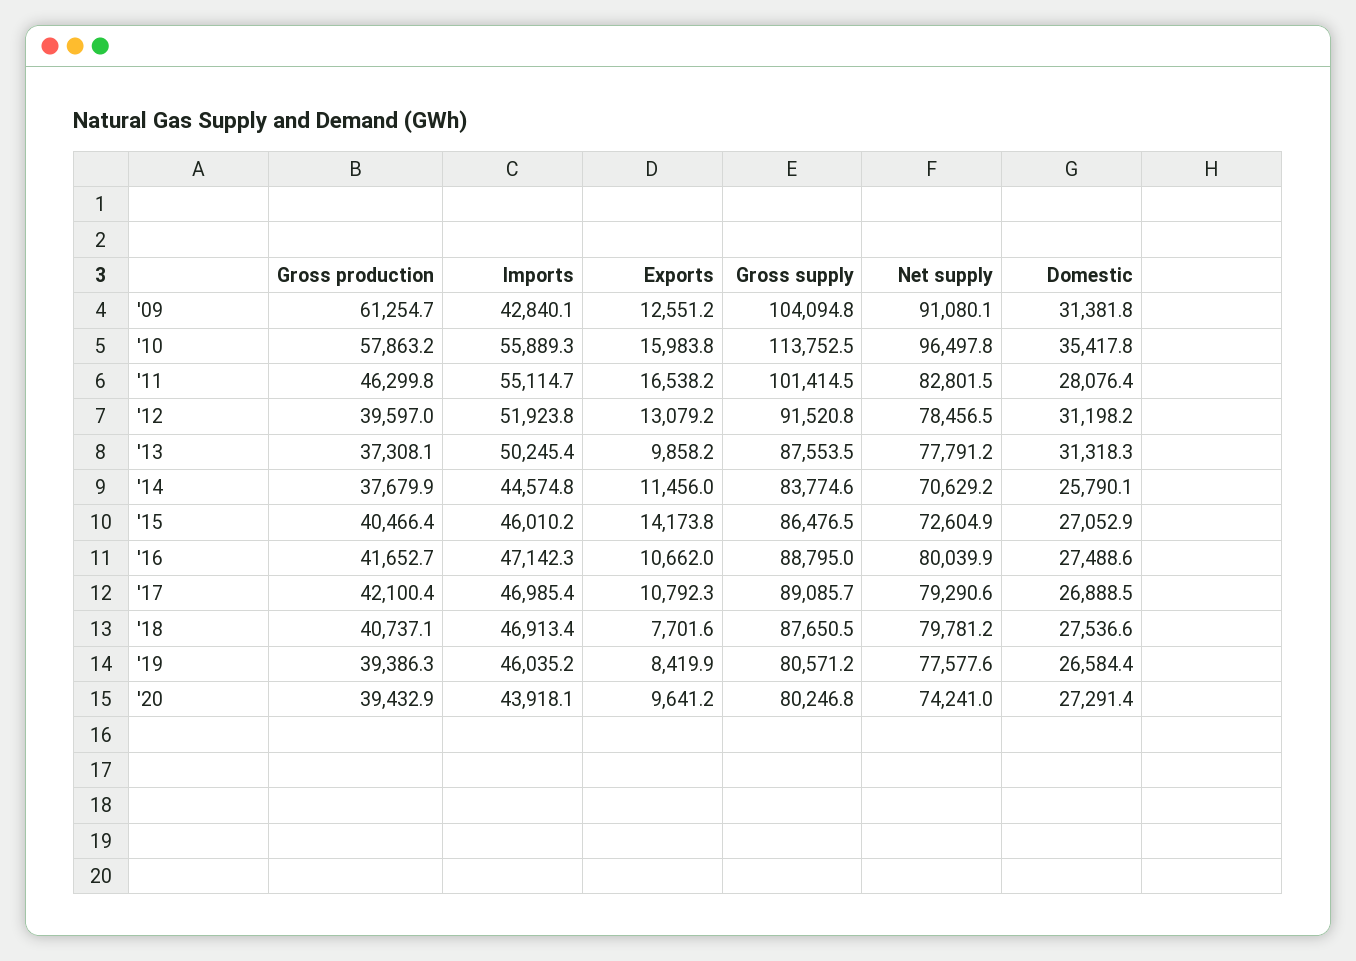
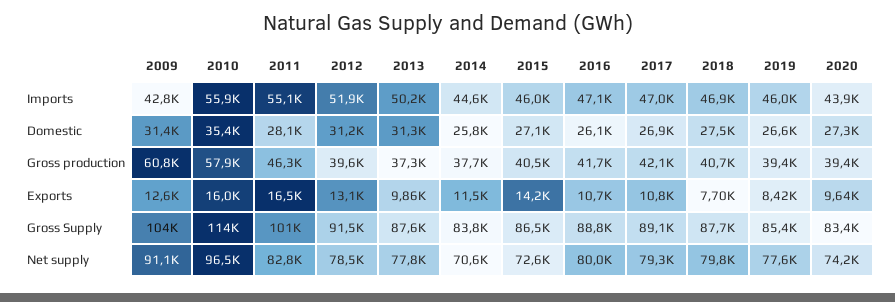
  {
    "Gross production": {
-     "'09": 61254.7,
+     "'09": 60800,
      "'10": 57863.2,
      "'11": 46299.8,
      "'12": 39597,
      "'13": 37308.1,
      "'14": 37679.9,
      "'15": 40466.4,
      "'16": 41652.7,
      "'17": 42100.4,
      "'18": 40737.1,
      "'19": 39386.3,
      "'20": 39432.9
    },
    "Imports": {
      "'09": 42840.1,
      "'10": 55889.3,
      "'11": 55114.7,
      "'12": 51923.8,
      "'13": 50245.4,
      "'14": 44574.8,
      "'15": 46010.2,
      "'16": 47142.3,
      "'17": 46985.4,
      "'18": 46913.4,
      "'19": 46035.2,
      "'20": 43918.1
    },
    "Exports": {
      "'09": 12551.2,
      "'10": 15983.8,
      "'11": 16538.2,
      "'12": 13079.2,
      "'13": 9858.2,
      "'14": 11456,
      "'15": 14173.8,
      "'16": 10662,
      "'17": 10792.3,
      "'18": 7701.6,
      "'19": 8419.9,
      "'20": 9641.2
    },
    "Gross supply": {
      "'09": 104094.8,
      "'10": 113752.5,
      "'11": 101414.5,
      "'12": 91520.8,
      "'13": 87553.5,
      "'14": 83774.6,
      "'15": 86476.5,
      "'16": 88795,
      "'17": 89085.7,
      "'18": 87650.5,
-     "'19": 80571.2,
+     "'19": 85400,
-     "'20": 80246.8
+     "'20": 83400
    },
    "Net supply": {
      "'09": 91080.1,
      "'10": 96497.8,
      "'11": 82801.5,
      "'12": 78456.5,
      "'13": 77791.2,
      "'14": 70629.2,
      "'15": 72604.9,
      "'16": 80039.9,
      "'17": 79290.6,
      "'18": 79781.2,
      "'19": 77577.6,
      "'20": 74241
    },
    "Domestic": {
      "'09": 31381.8,
      "'10": 35417.8,
      "'11": 28076.4,
      "'12": 31198.2,
      "'13": 31318.3,
      "'14": 25790.1,
      "'15": 27052.9,
-     "'16": 27488.6,
+     "'16": 26100,
      "'17": 26888.5,
      "'18": 27536.6,
      "'19": 26584.4,
      "'20": 27291.4
    }
  }

